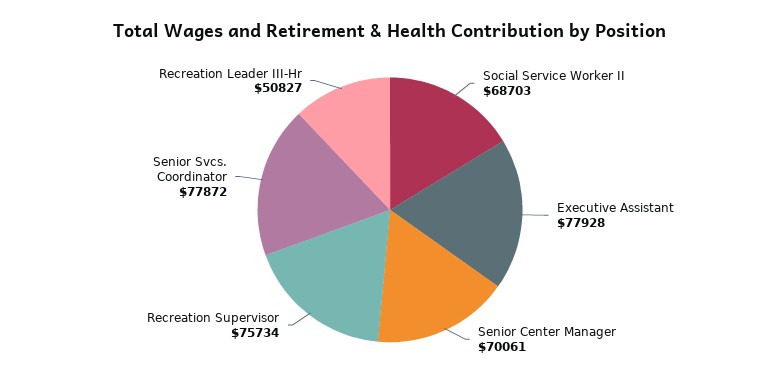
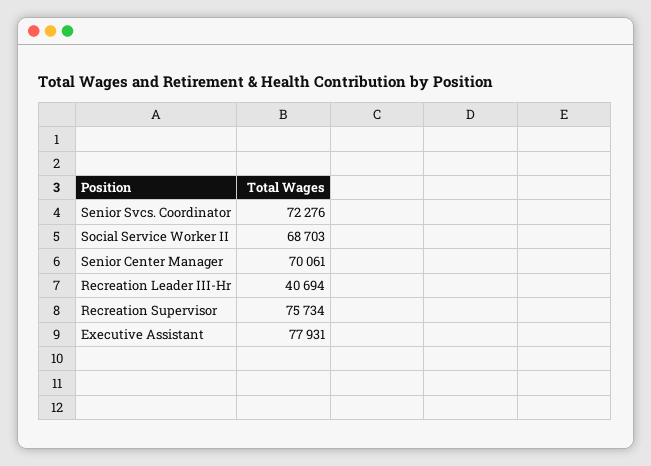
  {
    "Social Service Worker II": 68703,
-   "Executive Assistant": 77928,
+   "Executive Assistant": 77931,
    "Senior Center Manager": 70061,
    "Recreation Supervisor": 75734,
-   "Senior Svcs. Coordinator": 77872,
+   "Senior Svcs. Coordinator": 72276,
-   "Recreation Leader III-Hr": 50827
+   "Recreation Leader III-Hr": 40694
  }

